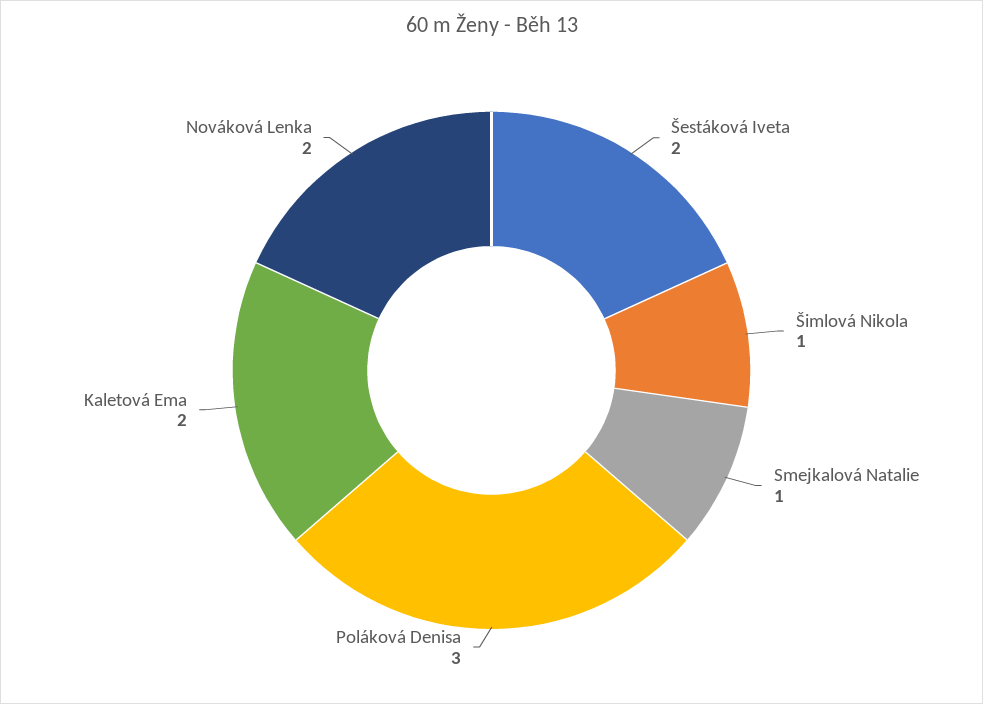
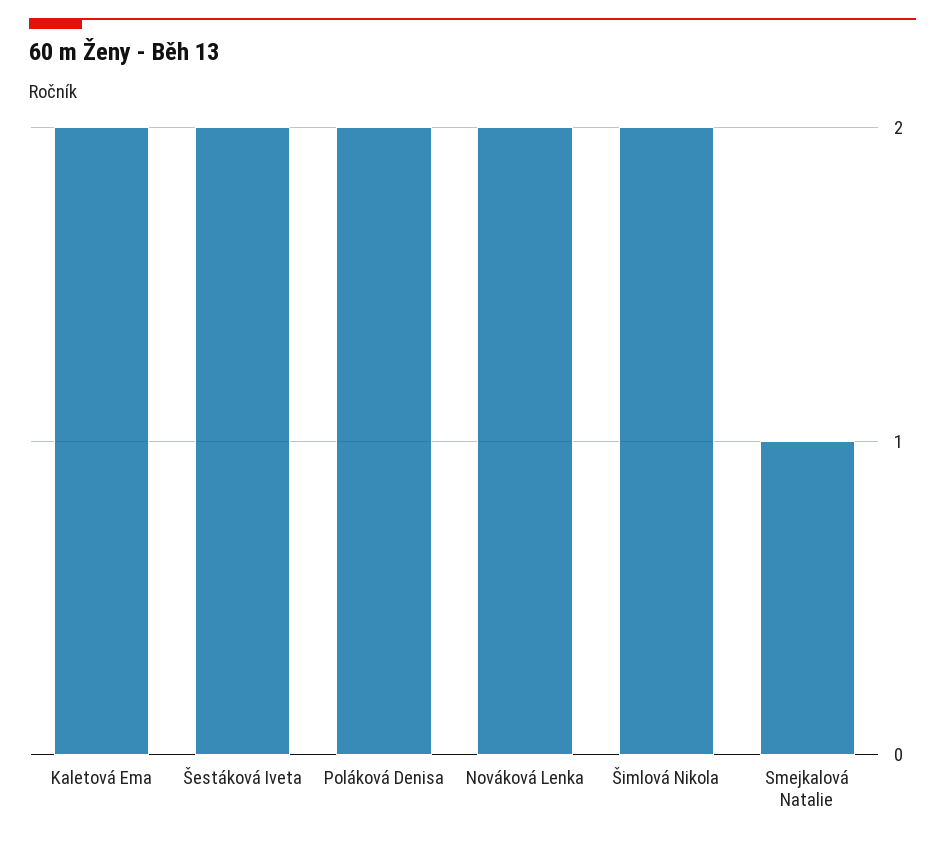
  {
    "Šestáková Iveta": 2,
-   "Šimlová Nikola": 1,
+   "Šimlová Nikola": 2,
    "Smejkalová Natalie": 1,
-   "Poláková Denisa": 3,
+   "Poláková Denisa": 2,
    "Kaletová Ema": 2,
    "Nováková Lenka": 2
  }

